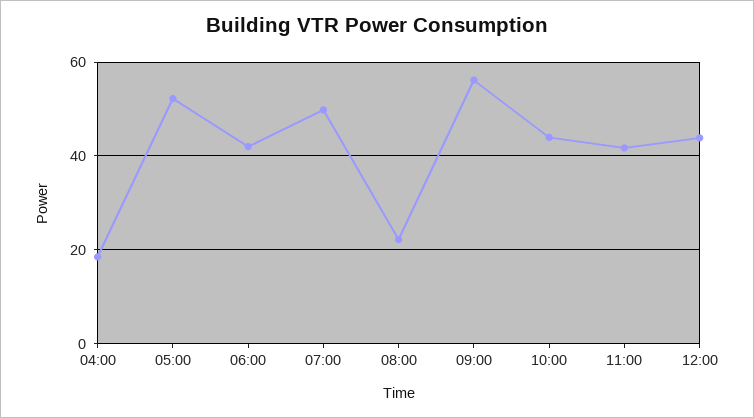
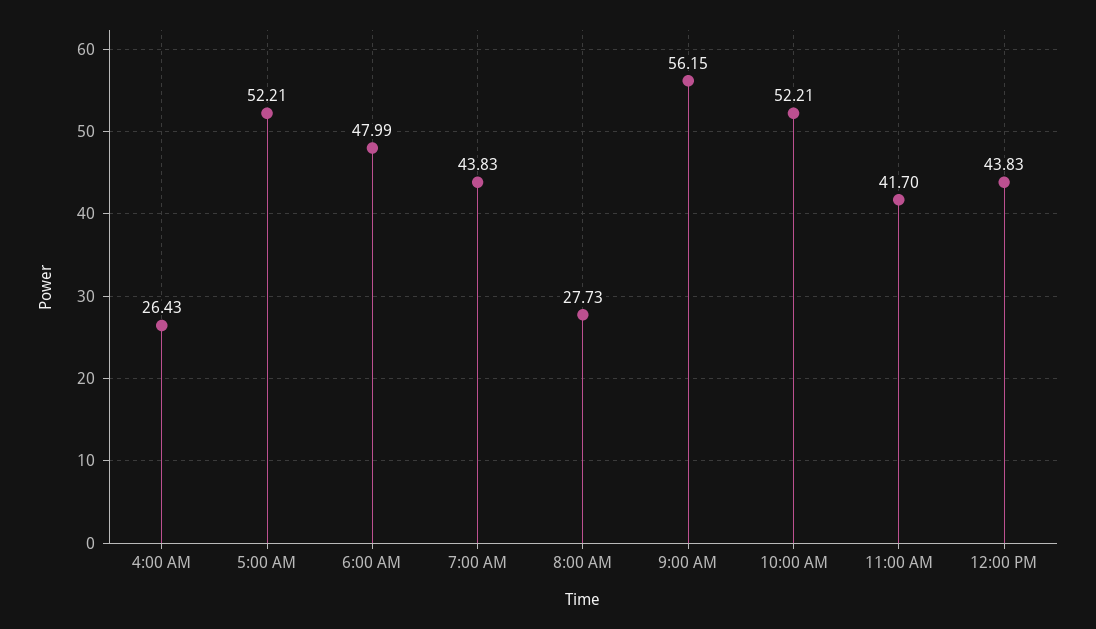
  {
-   "04:00": 18,
+   "04:00": 26.43,
    "05:00": 52.21,
-   "06:00": 42,
+   "06:00": 47.99,
-   "07:00": 50,
+   "07:00": 43.83,
-   "08:00": 22,
+   "08:00": 27.73,
    "09:00": 56.15,
-   "10:00": 44,
+   "10:00": 52.21,
    "11:00": 41.7,
    "12:00": 43.83
  }

